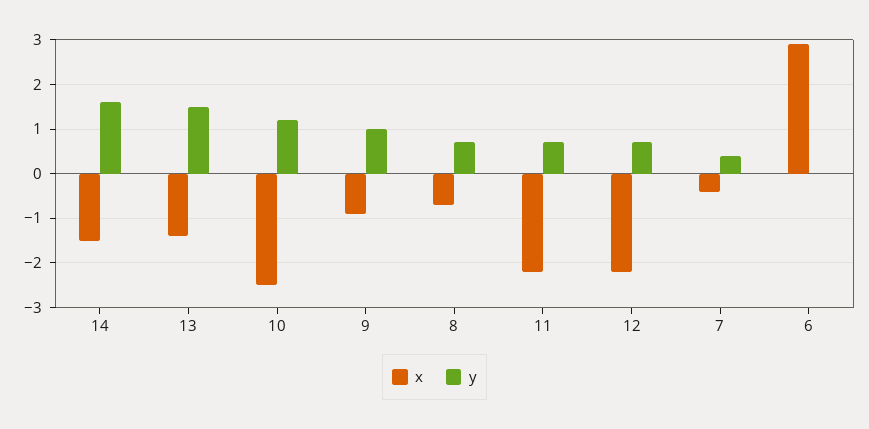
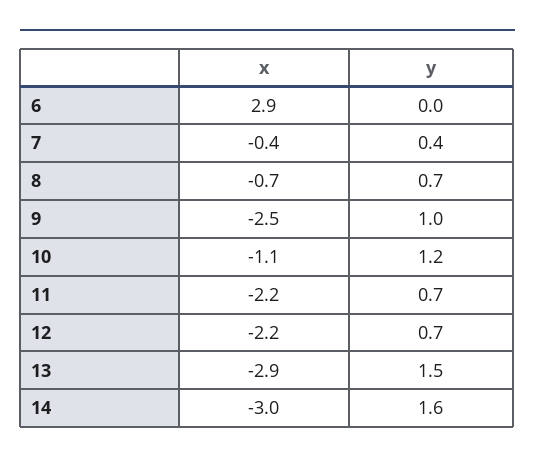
  {
    "x": {
-     "14": -1.5,
+     "14": -3,
-     "13": -1.5,
+     "13": -2.9,
-     "10": -2.5,
+     "10": -1.1,
-     "9": -1,
+     "9": -2.5,
      "8": -0.7,
      "11": -2.2,
      "12": -2.2,
      "7": -0.4,
      "6": 2.9
    },
    "y": {
      "14": 1.6,
      "13": 1.5,
      "10": 1.2,
      "9": 1,
      "8": 0.7,
      "11": 0.7,
      "12": 0.7,
      "7": 0.4,
      "6": 0
    }
  }

